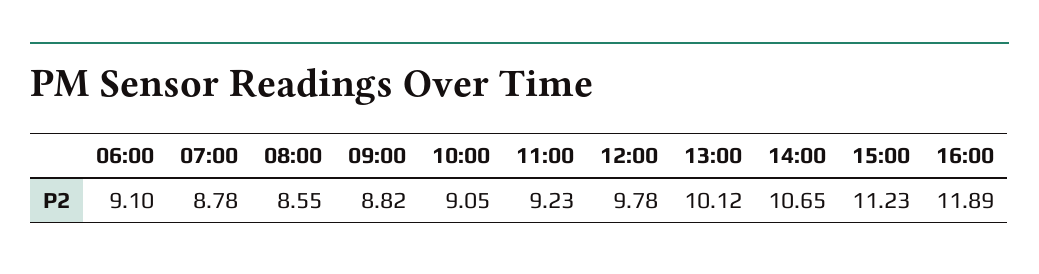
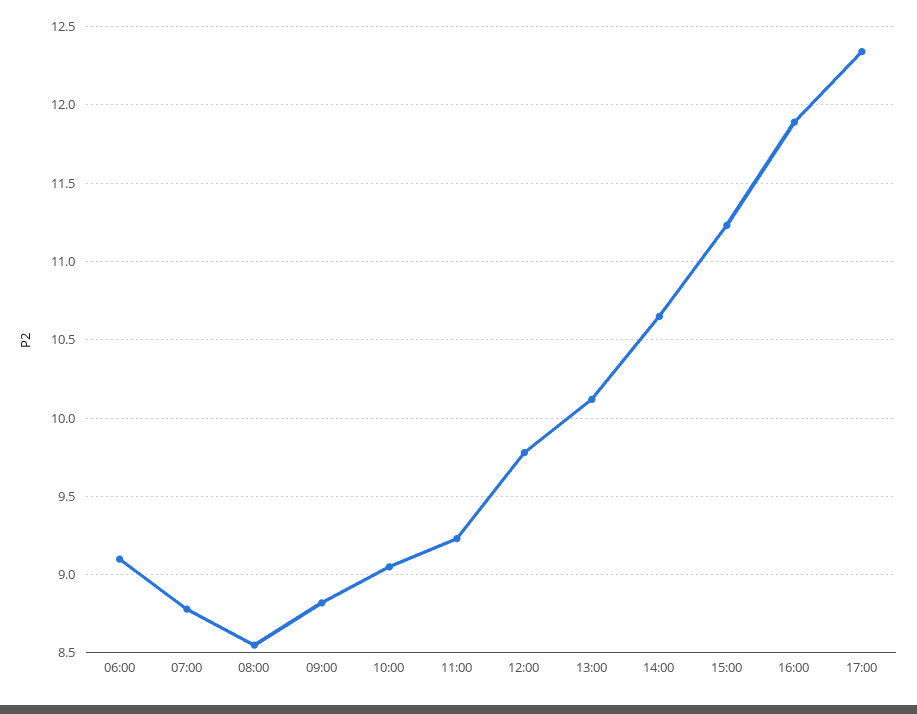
  {
    "06:00": 9.1,
    "07:00": 8.78,
    "08:00": 8.55,
    "09:00": 8.82,
    "10:00": 9.05,
    "11:00": 9.23,
    "12:00": 9.78,
    "13:00": 10.12,
    "14:00": 10.65,
    "15:00": 11.23,
-   "16:00": 11.89
+   "16:00": 11.89,
+   "17:00": 12.35
  }

